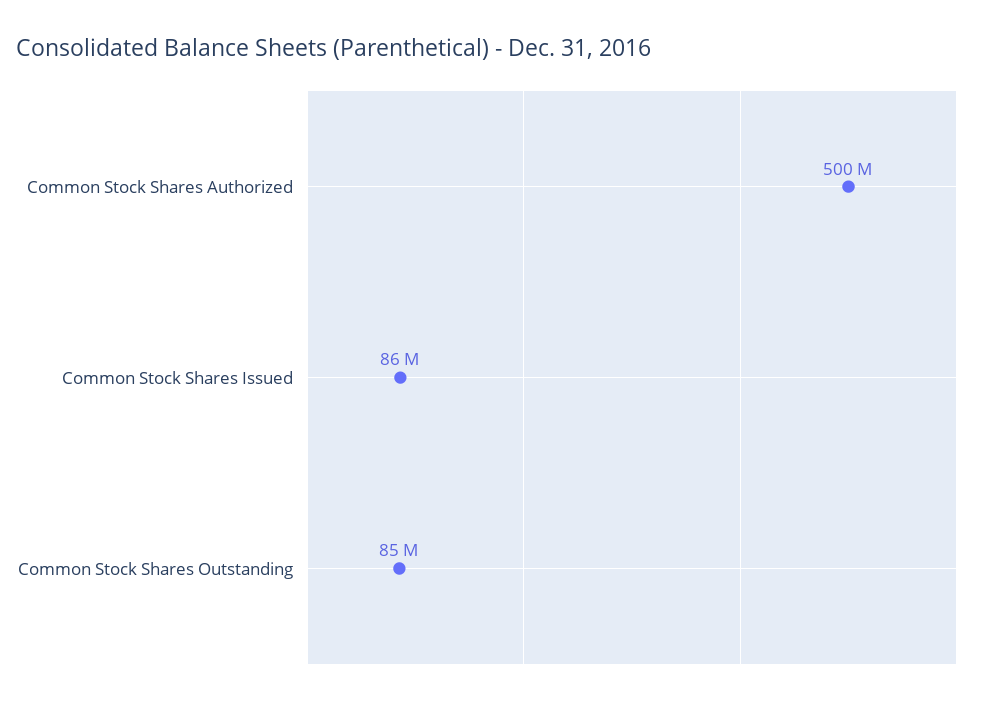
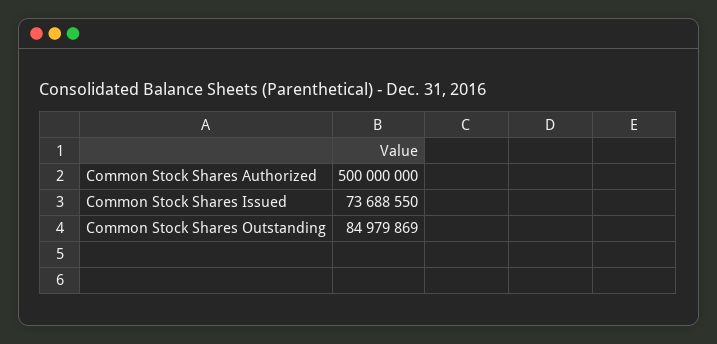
  {
    "Common Stock Shares Authorized": 500000000,
-   "Common Stock Shares Issued": 86000000,
+   "Common Stock Shares Issued": 73688550,
    "Common Stock Shares Outstanding": 84979869
  }

